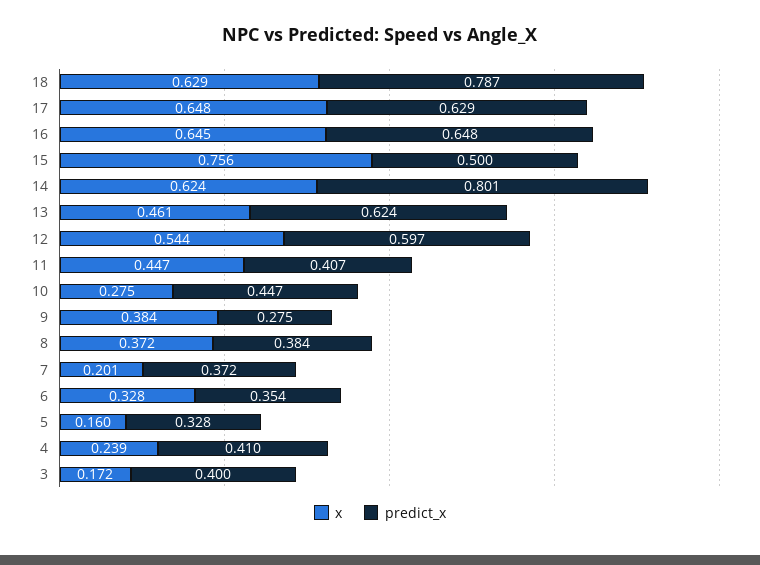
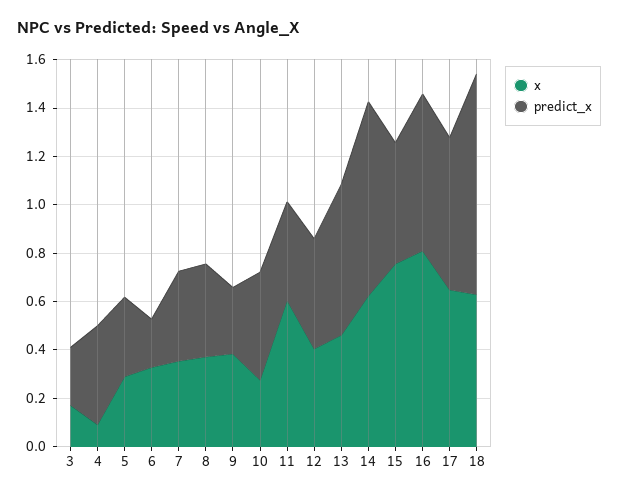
  {
    "x": {
      "18": 0.629,
      "17": 0.648,
-     "16": 0.645,
+     "16": 0.8,
      "15": 0.756,
      "14": 0.624,
      "13": 0.461,
-     "12": 0.544,
+     "12": 0.4,
-     "11": 0.447,
+     "11": 0.6,
      "10": 0.275,
      "9": 0.384,
      "8": 0.372,
-     "7": 0.201,
+     "7": 0.35,
      "6": 0.328,
-     "5": 0.16,
+     "5": 0.3,
-     "4": 0.239,
+     "4": 0.1,
      "3": 0.172
    },
    "predict_x": {
-     "18": 0.787,
+     "18": 0.9,
      "17": 0.629,
      "16": 0.648,
      "15": 0.5,
      "14": 0.801,
      "13": 0.624,
-     "12": 0.597,
+     "12": 0.45,
      "11": 0.407,
      "10": 0.447,
      "9": 0.275,
      "8": 0.384,
      "7": 0.372,
-     "6": 0.354,
+     "6": 0.2,
      "5": 0.328,
      "4": 0.41,
-     "3": 0.4
+     "3": 0.25
    }
  }

